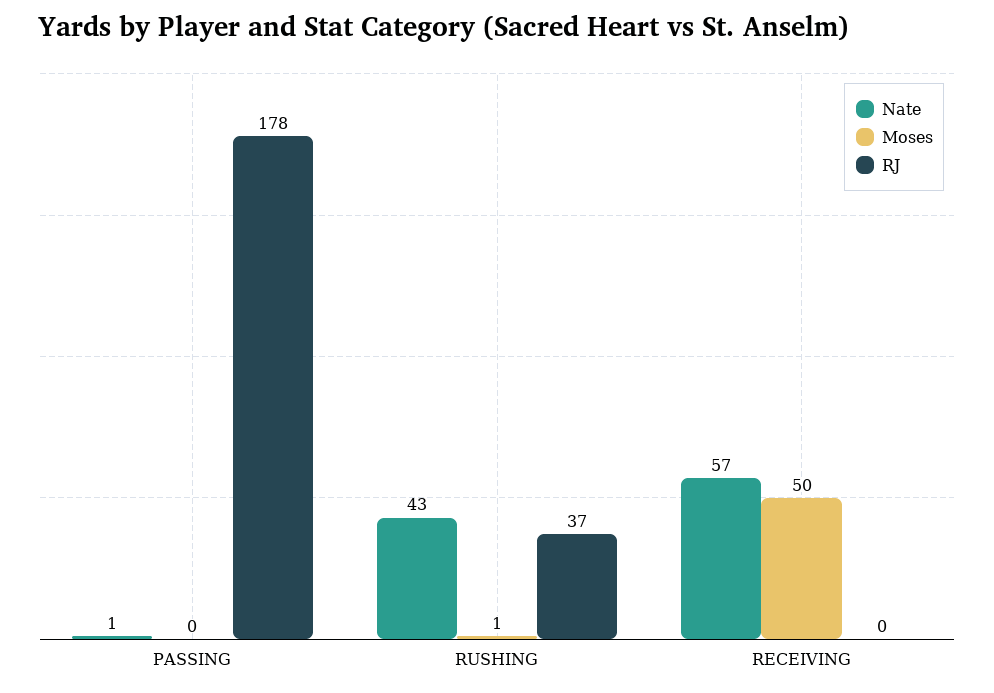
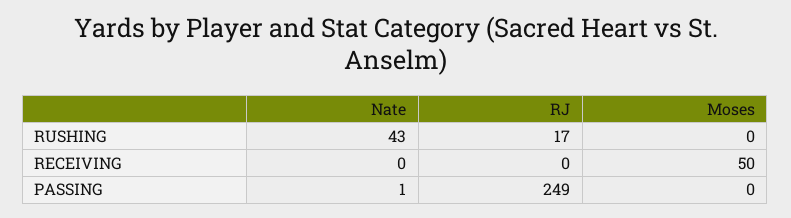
  {
    "Nate": {
      "PASSING": 1,
      "RUSHING": 43,
-     "RECEIVING": 57
+     "RECEIVING": 0
    },
    "Moses": {
      "PASSING": 0,
-     "RUSHING": 1,
+     "RUSHING": 0,
      "RECEIVING": 50
    },
    "RJ": {
-     "PASSING": 178,
+     "PASSING": 249,
-     "RUSHING": 37,
+     "RUSHING": 17,
      "RECEIVING": 0
    }
  }

